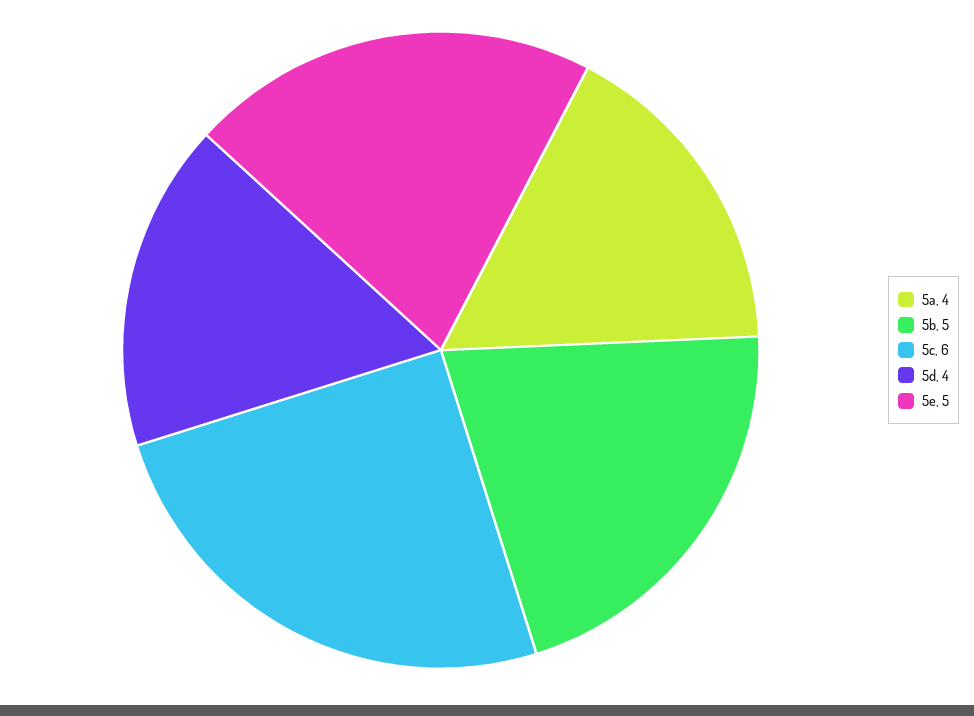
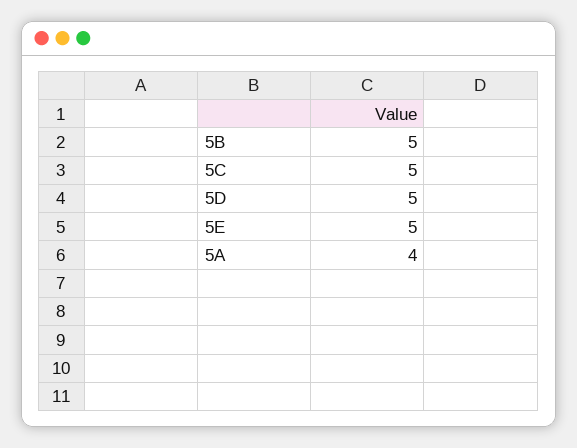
  {
    "5a": 4,
    "5b": 5,
-   "5c": 6,
+   "5c": 5,
-   "5d": 4,
+   "5d": 5,
    "5e": 5
  }

